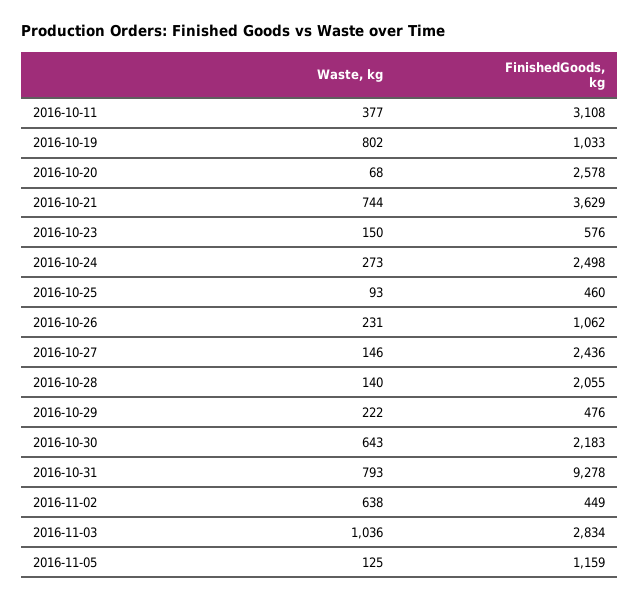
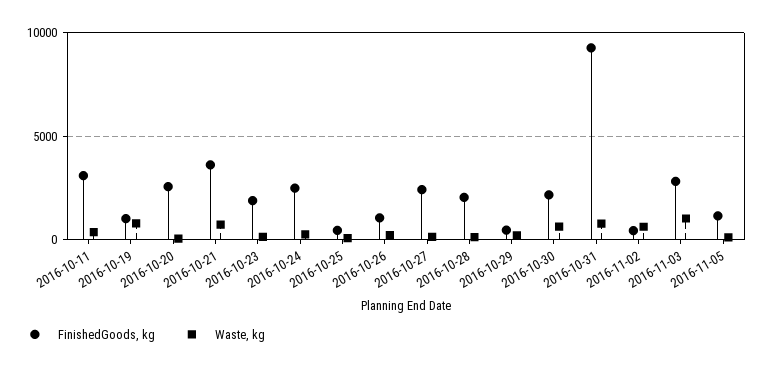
  {
    "Waste, kg": {
      "2016-10-11": 377,
      "2016-10-19": 802,
      "2016-10-20": 68,
      "2016-10-21": 744,
      "2016-10-23": 150,
      "2016-10-24": 273,
      "2016-10-25": 93,
      "2016-10-26": 231,
      "2016-10-27": 146,
      "2016-10-28": 140,
      "2016-10-29": 222,
      "2016-10-30": 643,
      "2016-10-31": 793,
      "2016-11-02": 638,
      "2016-11-03": 1036,
      "2016-11-05": 125
    },
    "FinishedGoods, kg": {
      "2016-10-11": 3108,
      "2016-10-19": 1033,
      "2016-10-20": 2578,
      "2016-10-21": 3629,
-     "2016-10-23": 576,
+     "2016-10-23": 2000,
      "2016-10-24": 2498,
      "2016-10-25": 460,
      "2016-10-26": 1062,
      "2016-10-27": 2436,
      "2016-10-28": 2055,
      "2016-10-29": 476,
      "2016-10-30": 2183,
      "2016-10-31": 9278,
      "2016-11-02": 449,
      "2016-11-03": 2834,
      "2016-11-05": 1159
    }
  }

